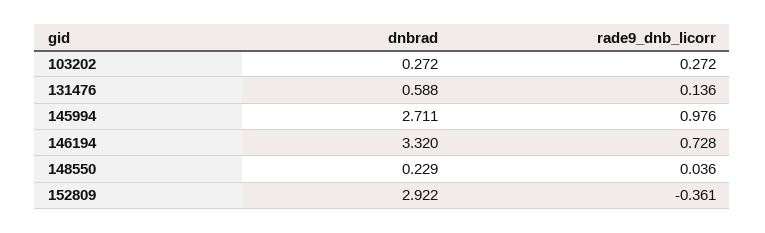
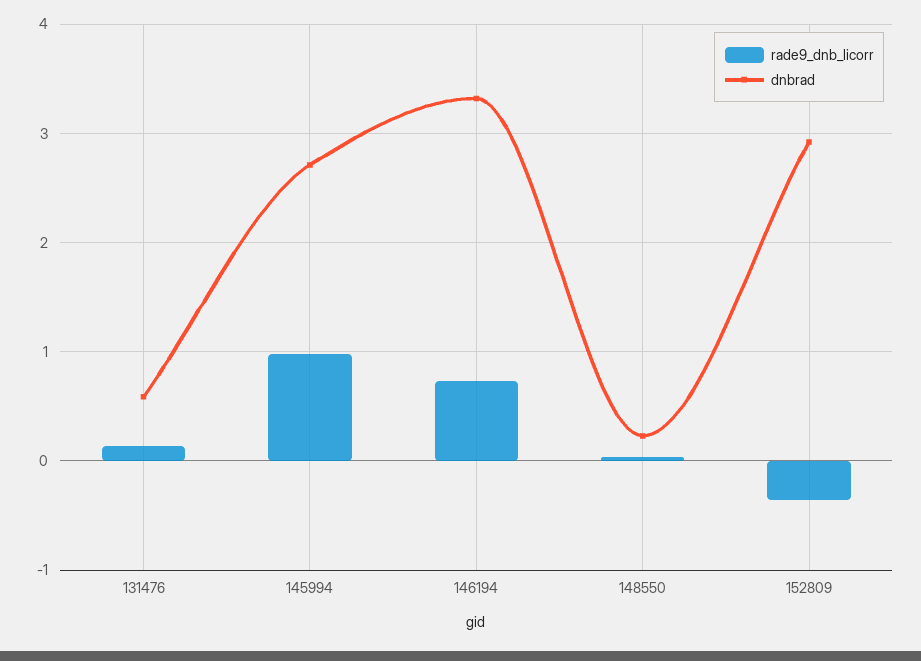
  {
    "dnbrad": {
-     "103202": 0.272,
      "131476": 0.588,
      "145994": 2.711,
      "146194": 3.32,
      "148550": 0.229,
      "152809": 2.922
    },
    "rade9_dnb_licorr": {
-     "103202": 0.272,
      "131476": 0.136,
      "145994": 0.976,
      "146194": 0.728,
      "148550": 0.036,
      "152809": -0.361
    }
  }

